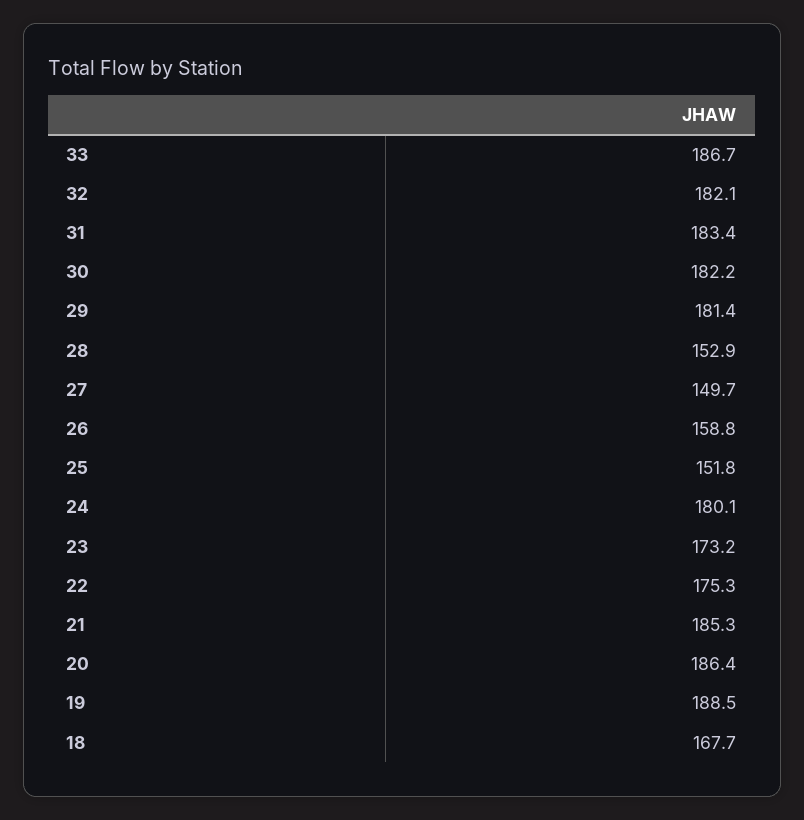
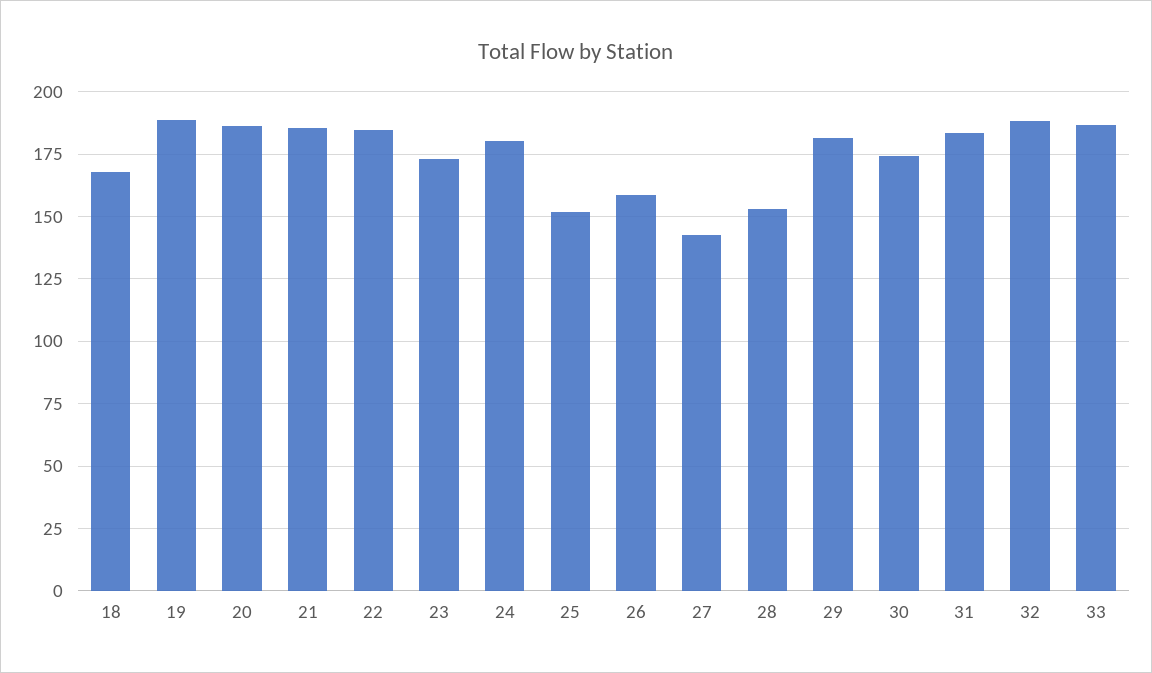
  {
    "33": 186.7,
-   "32": 182.1,
+   "32": 187.5,
    "31": 183.4,
-   "30": 182.2,
+   "30": 175,
    "29": 181.4,
    "28": 152.9,
-   "27": 149.7,
+   "27": 142.5,
    "26": 158.8,
    "25": 151.8,
    "24": 180.1,
    "23": 173.2,
-   "22": 175.3,
+   "22": 185,
    "21": 185.3,
    "20": 186.4,
    "19": 188.5,
    "18": 167.7
  }

